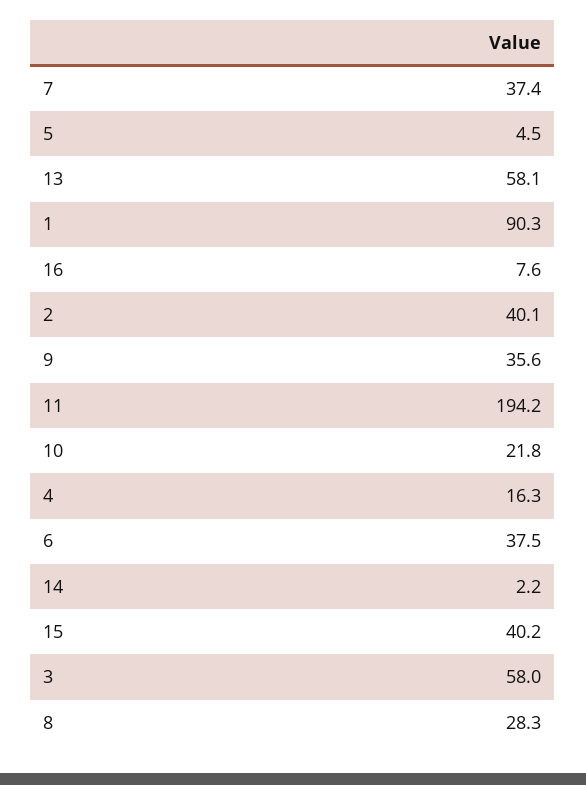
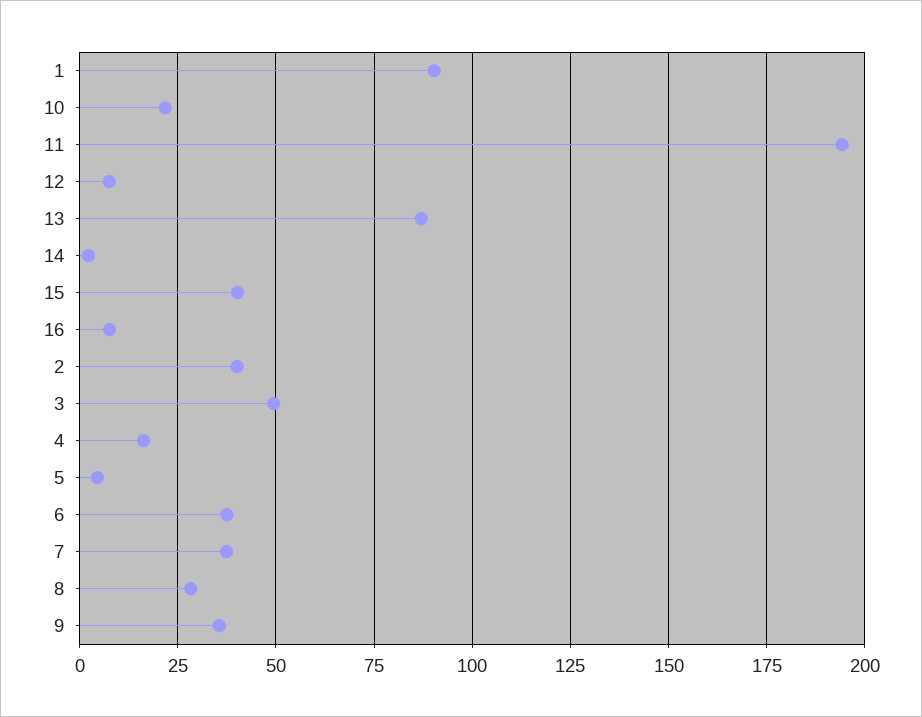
  {
    "7": 37.4,
    "5": 4.5,
-   "13": 58.1,
+   "13": 87.5,
    "1": 90.3,
    "16": 7.6,
    "2": 40.1,
    "9": 35.6,
    "11": 194.2,
    "10": 21.8,
    "4": 16.3,
    "6": 37.5,
    "14": 2.2,
    "15": 40.2,
-   "3": 58,
+   "3": 50,
-   "8": 28.3
+   "8": 28.3,
+   "12": 7.5
  }

